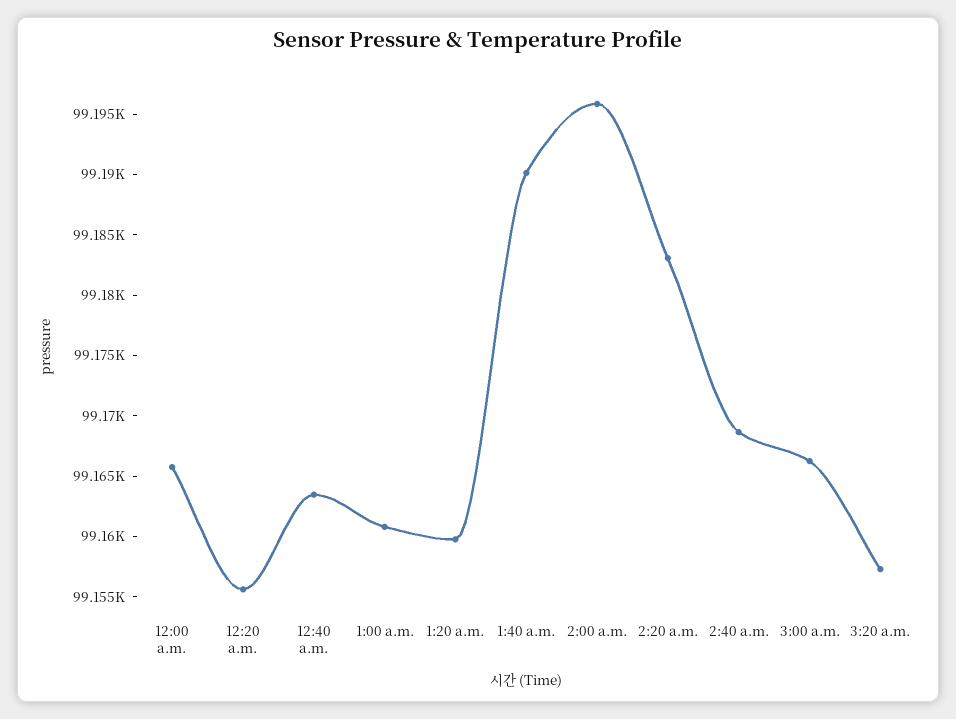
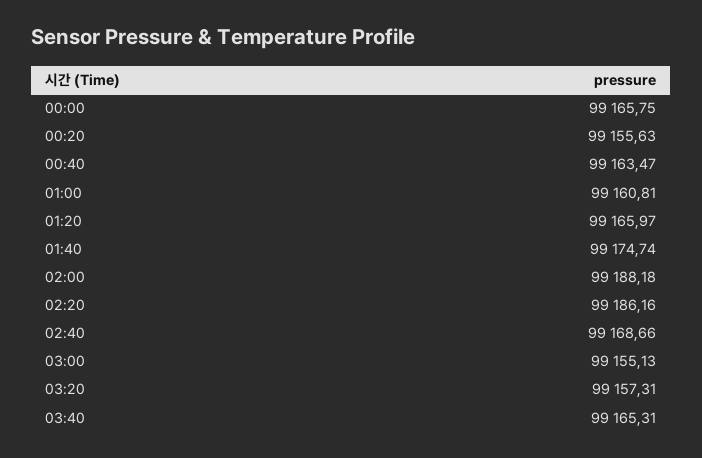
  {
    "12:00 a.m.": 99165.75,
    "12:20 a.m.": 99155.63,
    "12:40 a.m.": 99163.47,
    "1:00 a.m.": 99160.81,
-   "1:20 a.m.": 99160,
+   "1:20 a.m.": 99165.97,
-   "1:40 a.m.": 99190,
+   "1:40 a.m.": 99174.74,
-   "2:00 a.m.": 99196,
+   "2:00 a.m.": 99188.18,
-   "2:20 a.m.": 99183,
+   "2:20 a.m.": 99186.16,
    "2:40 a.m.": 99168.66,
-   "3:00 a.m.": 99166,
+   "3:00 a.m.": 99155.13,
-   "3:20 a.m.": 99157.31
+   "3:20 a.m.": 99157.31,
+   "03:40": 99165.31
  }

